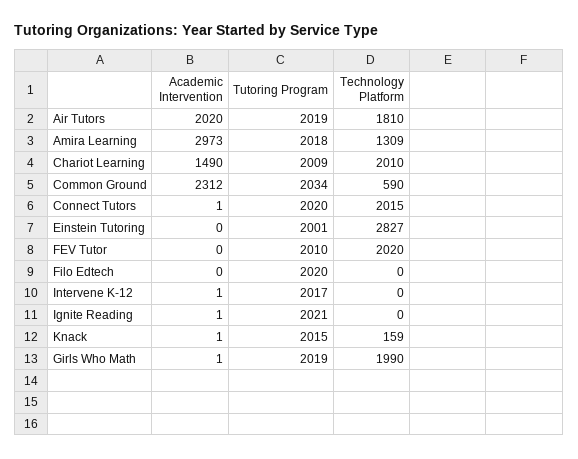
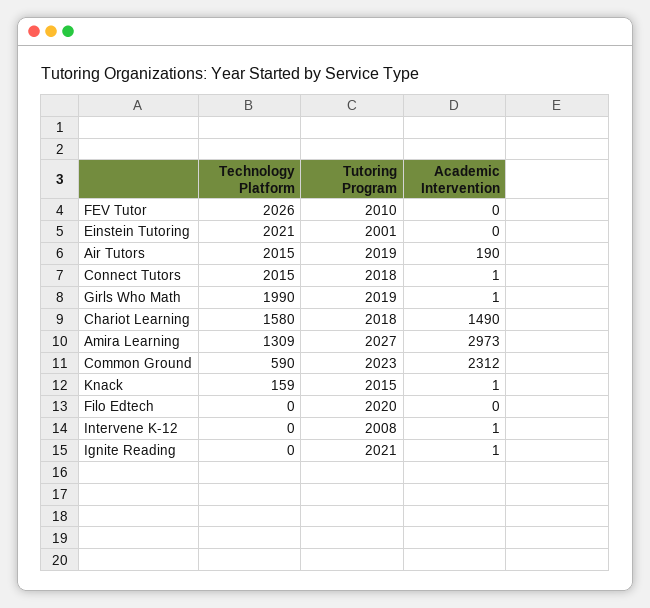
  {
    "Academic Intervention": {
-     "Air Tutors": 2020,
+     "Air Tutors": 190,
      "Amira Learning": 2973,
      "Chariot Learning": 1490,
      "Common Ground": 2312,
      "Connect Tutors": 1,
      "Einstein Tutoring": 0,
      "FEV Tutor": 0,
      "Filo Edtech": 0,
      "Intervene K-12": 1,
      "Ignite Reading": 1,
      "Knack": 1,
      "Girls Who Math": 1
    },
    "Tutoring Program": {
      "Air Tutors": 2019,
-     "Amira Learning": 2018,
+     "Amira Learning": 2027,
-     "Chariot Learning": 2009,
+     "Chariot Learning": 2018,
-     "Common Ground": 2034,
+     "Common Ground": 2023,
-     "Connect Tutors": 2020,
+     "Connect Tutors": 2018,
      "Einstein Tutoring": 2001,
      "FEV Tutor": 2010,
      "Filo Edtech": 2020,
-     "Intervene K-12": 2017,
+     "Intervene K-12": 2008,
      "Ignite Reading": 2021,
      "Knack": 2015,
      "Girls Who Math": 2019
    },
    "Technology Platform": {
-     "Air Tutors": 1810,
+     "Air Tutors": 2015,
      "Amira Learning": 1309,
-     "Chariot Learning": 2010,
+     "Chariot Learning": 1580,
      "Common Ground": 590,
      "Connect Tutors": 2015,
-     "Einstein Tutoring": 2827,
+     "Einstein Tutoring": 2021,
-     "FEV Tutor": 2020,
+     "FEV Tutor": 2026,
      "Filo Edtech": 0,
      "Intervene K-12": 0,
      "Ignite Reading": 0,
      "Knack": 159,
      "Girls Who Math": 1990
    }
  }

